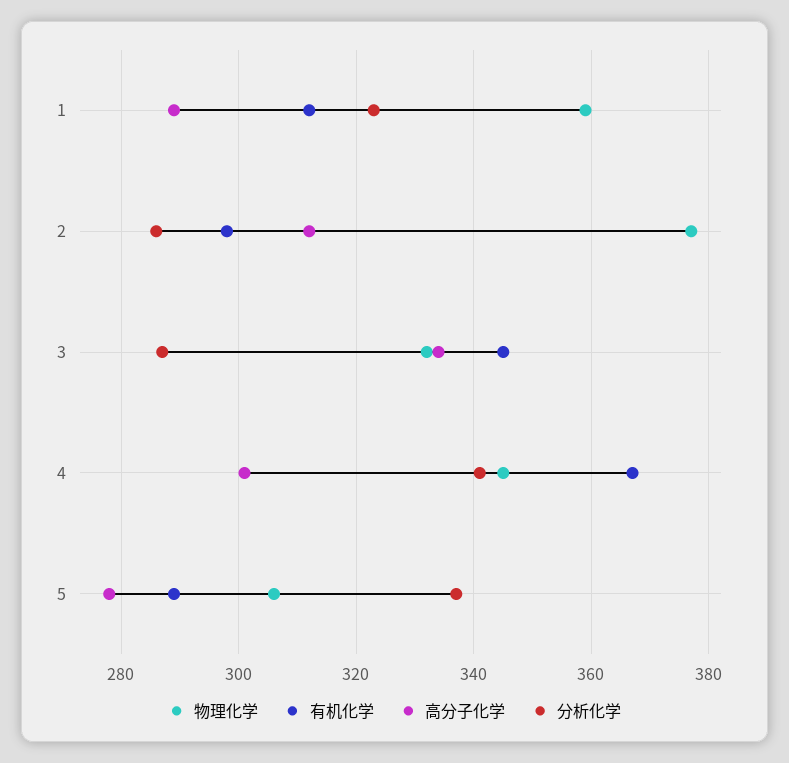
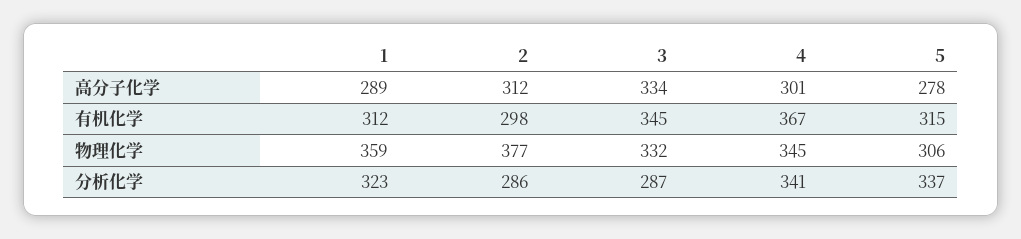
  {
    "物理化学": {
      "1": 359,
      "2": 377,
      "3": 332,
      "4": 345,
      "5": 306
    },
    "有机化学": {
      "1": 312,
      "2": 298,
      "3": 345,
      "4": 367,
-     "5": 290
+     "5": 315
    },
    "高分子化学": {
      "1": 289,
      "2": 312,
      "3": 334,
      "4": 301,
      "5": 278
    },
    "分析化学": {
      "1": 323,
      "2": 286,
      "3": 287,
      "4": 341,
      "5": 337
    }
  }

